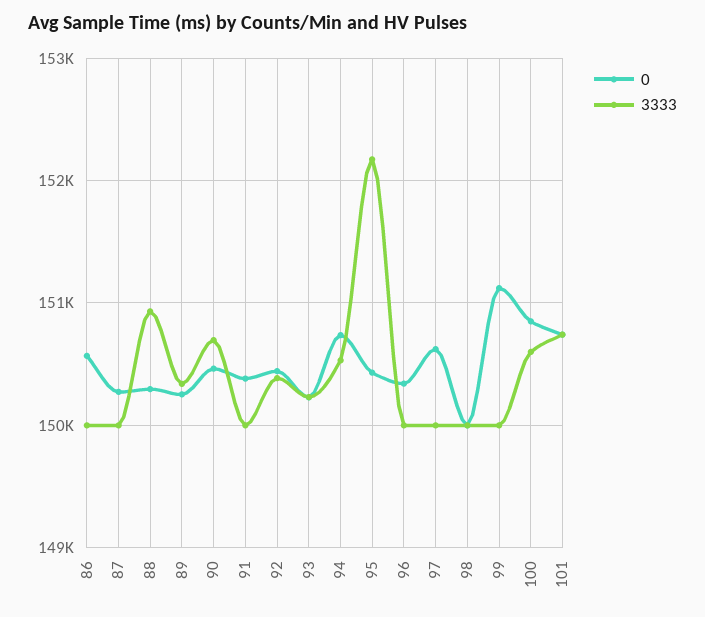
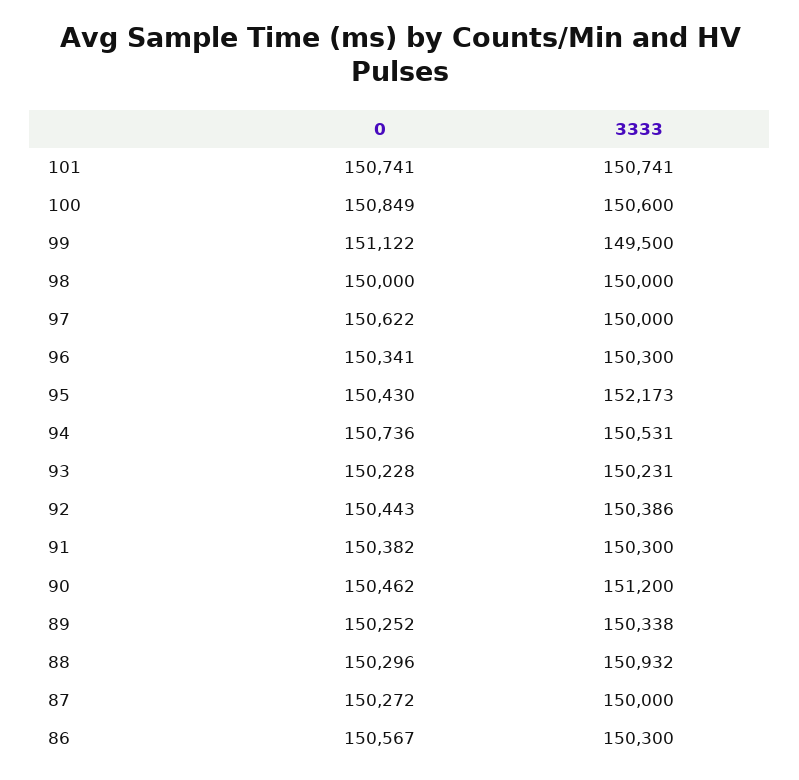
  {
    "0": {
      "86": 150567,
      "87": 150272,
      "88": 150296,
      "89": 150252,
      "90": 150462,
      "91": 150382,
      "92": 150443,
      "93": 150228,
      "94": 150736,
      "95": 150430,
      "96": 150341,
      "97": 150622,
      "98": 150000,
      "99": 151122,
      "100": 150849,
      "101": 150741
    },
    "3333": {
-     "86": 150000,
+     "86": 150300,
      "87": 150000,
      "88": 150932,
      "89": 150338,
-     "90": 150700,
+     "90": 151200,
-     "91": 150000,
+     "91": 150300,
      "92": 150386,
      "93": 150231,
      "94": 150531,
      "95": 152173,
-     "96": 150000,
+     "96": 150300,
      "97": 150000,
      "98": 150000,
-     "99": 150000,
+     "99": 149500,
      "100": 150600,
      "101": 150741
    }
  }

